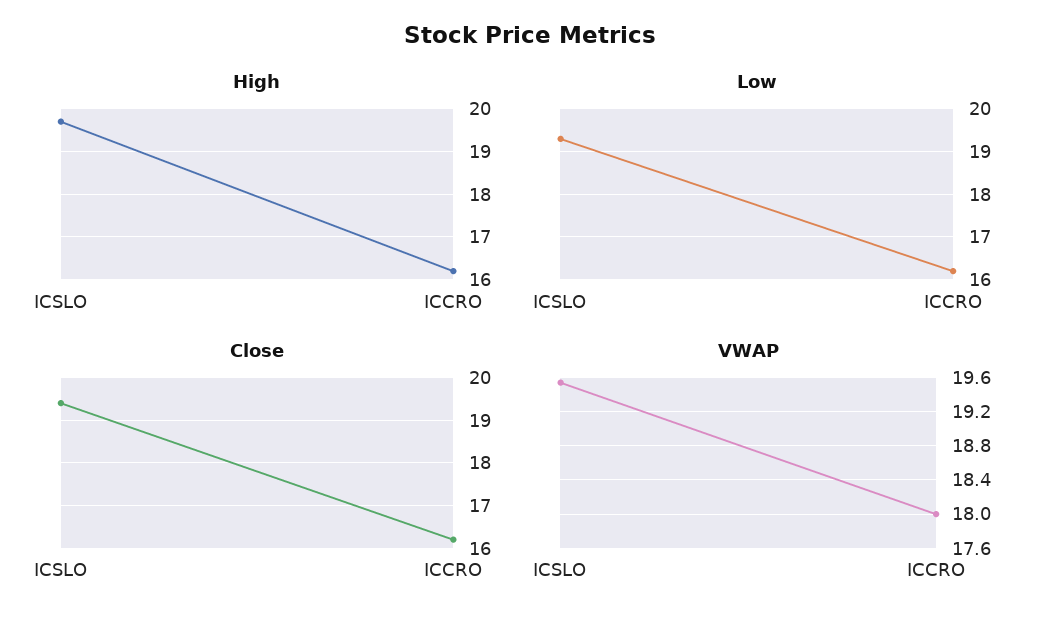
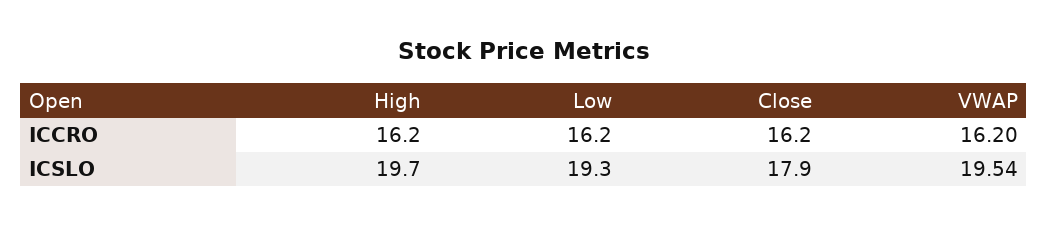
  {
    "High": {
      "ICSLO": 19.7,
      "ICCRO": 16.2
    },
    "Low": {
      "ICSLO": 19.3,
      "ICCRO": 16.2
    },
    "Close": {
-     "ICSLO": 19.5,
+     "ICSLO": 17.9,
      "ICCRO": 16.2
    },
    "VWAP": {
      "ICSLO": 19.54,
-     "ICCRO": 18
+     "ICCRO": 16.2
    }
  }

